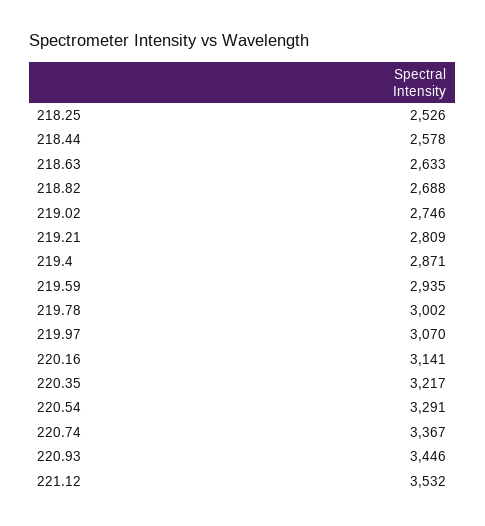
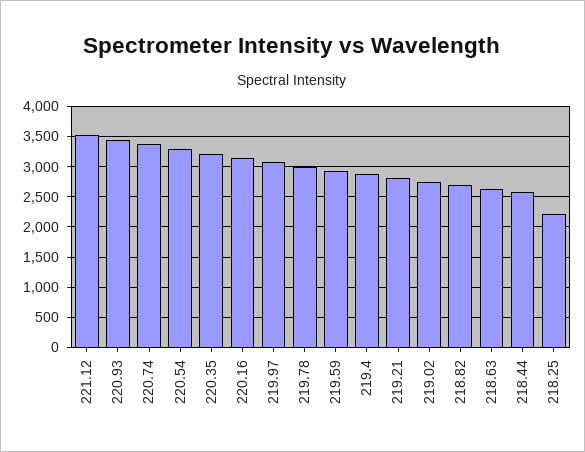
  {
-   "218.25": 2526,
+   "218.25": 2200,
    "218.44": 2578,
    "218.63": 2633,
    "218.82": 2688,
    "219.02": 2746,
    "219.21": 2809,
    "219.4": 2871,
    "219.59": 2935,
    "219.78": 3002,
    "219.97": 3070,
    "220.16": 3141,
    "220.35": 3217,
    "220.54": 3291,
    "220.74": 3367,
    "220.93": 3446,
    "221.12": 3532
  }

